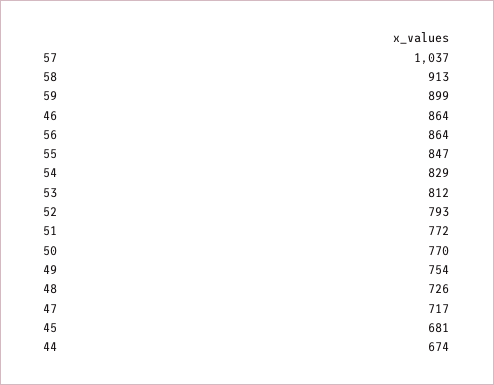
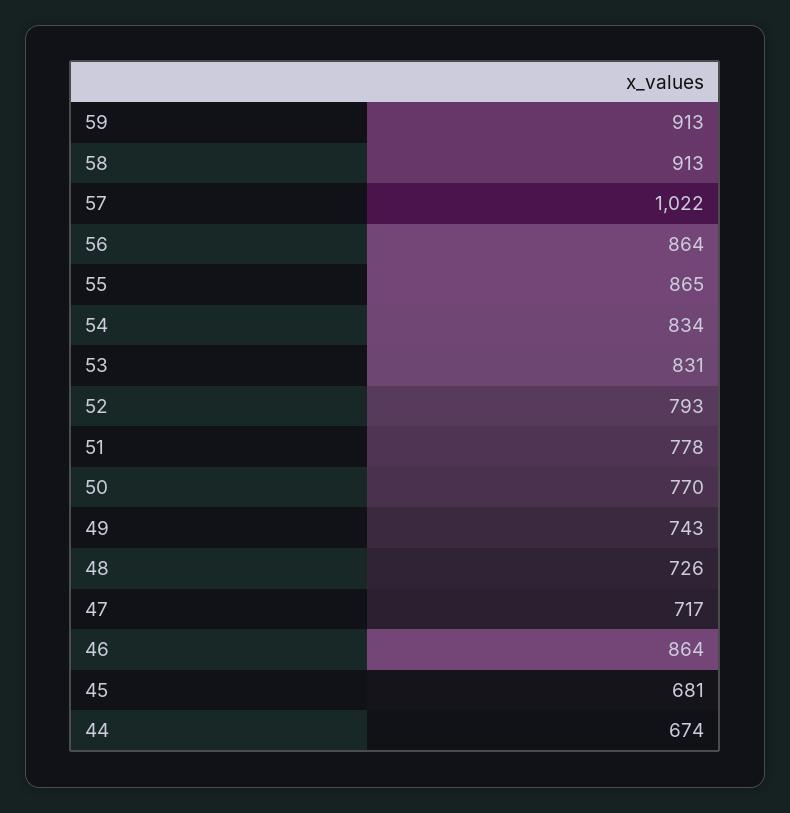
  {
-   "57": 1037,
+   "57": 1022,
    "58": 913,
-   "59": 899,
+   "59": 913,
    "46": 864,
    "56": 864,
-   "55": 847,
+   "55": 865,
-   "54": 829,
+   "54": 834,
-   "53": 812,
+   "53": 831,
    "52": 793,
-   "51": 772,
+   "51": 778,
    "50": 770,
-   "49": 754,
+   "49": 743,
    "48": 726,
    "47": 717,
    "45": 681,
    "44": 674
  }

